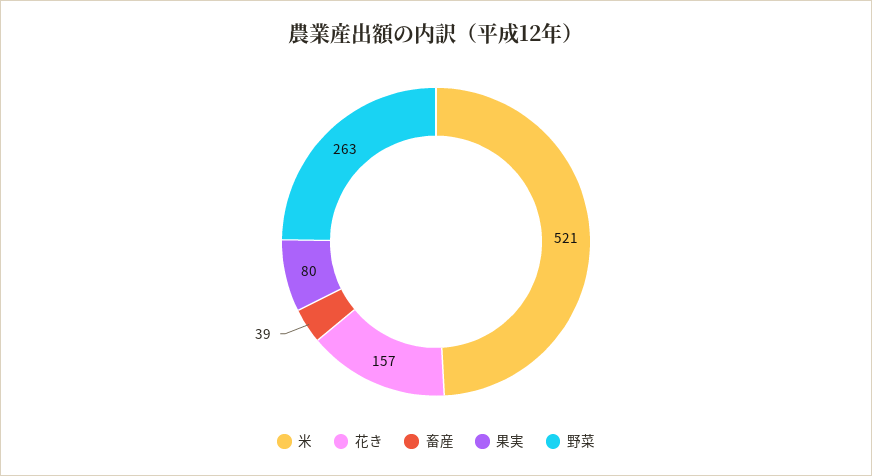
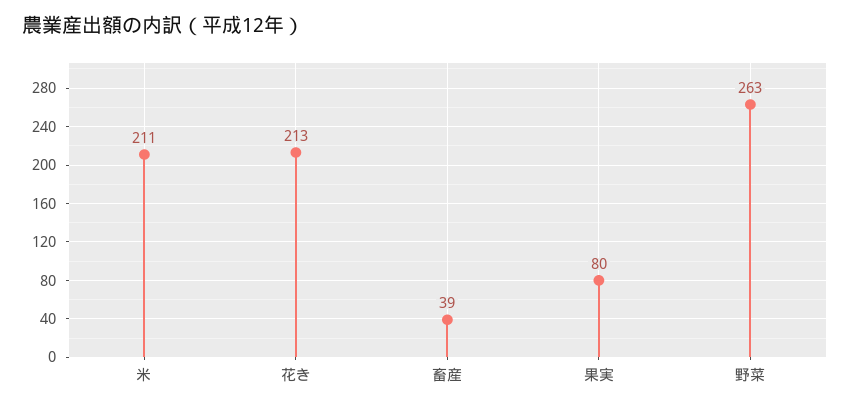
  {
-   "米": 521,
+   "米": 211,
-   "花き": 157,
+   "花き": 213,
    "畜産": 39,
    "果実": 80,
    "野菜": 263
  }

